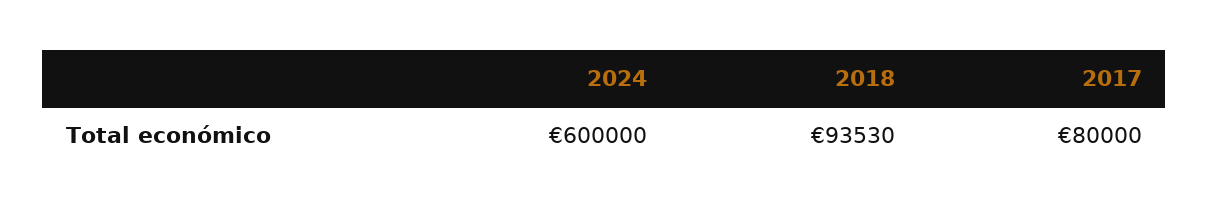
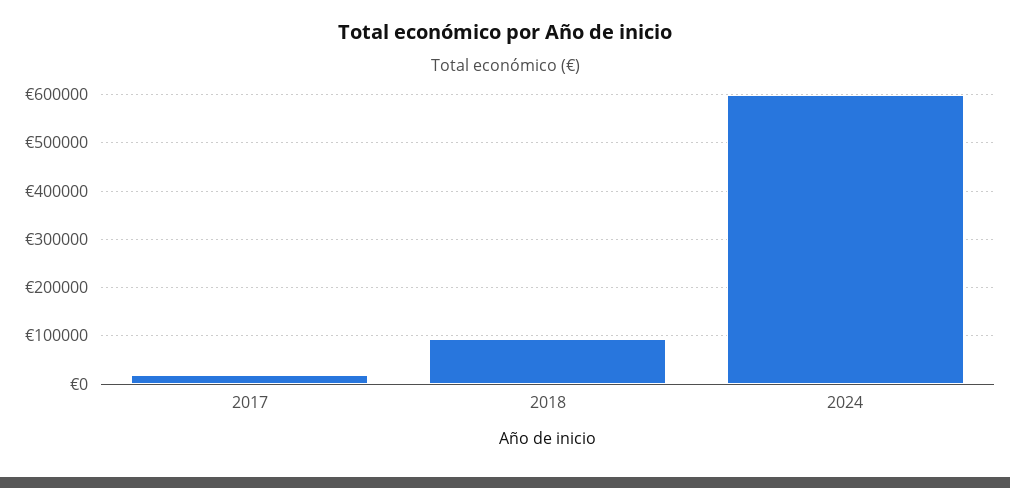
  {
    "2024": 600000,
    "2018": 93530,
-   "2017": 80000
+   "2017": 20000
  }

